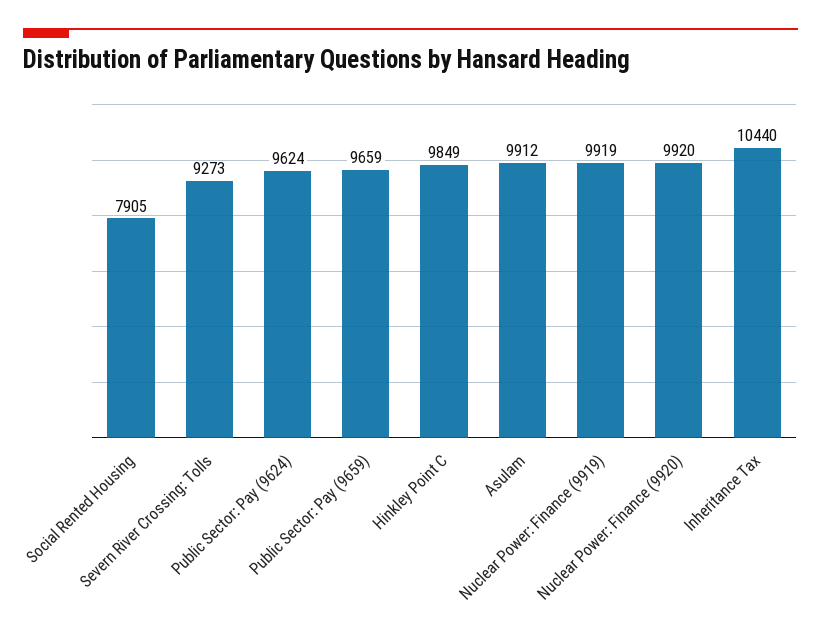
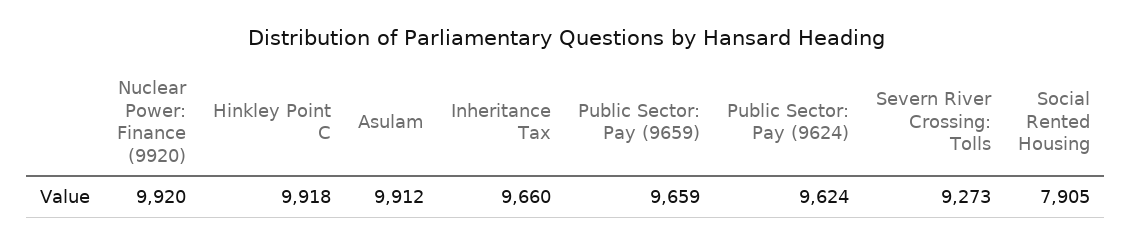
  {
    "Social Rented Housing": 7905,
    "Severn River Crossing: Tolls": 9273,
    "Public Sector: Pay (9624)": 9624,
    "Public Sector: Pay (9659)": 9659,
-   "Hinkley Point C": 9849,
+   "Hinkley Point C": 9918,
    "Asulam": 9912,
-   "Nuclear Power: Finance (9919)": 9919,
    "Nuclear Power: Finance (9920)": 9920,
-   "Inheritance Tax": 10440
+   "Inheritance Tax": 9660
  }

